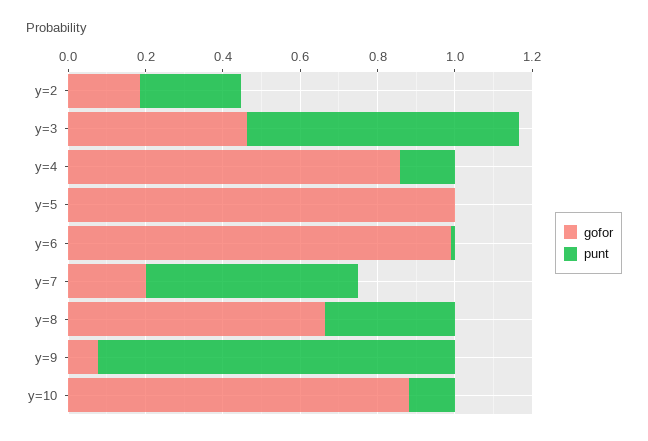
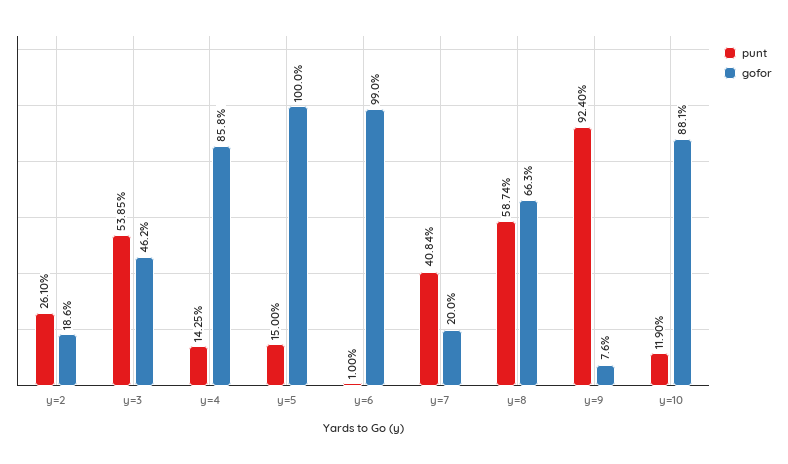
  {
    "gofor": {
      "y=2": 0.186,
      "y=3": 0.462,
      "y=4": 0.858,
      "y=5": 1,
      "y=6": 0.99,
      "y=7": 0.2,
      "y=8": 0.663,
      "y=9": 0.076,
      "y=10": 0.881
    },
    "punt": {
      "y=2": 0.261,
-     "y=3": 0.7,
+     "y=3": 0.5385,
      "y=4": 0.1425,
-     "y=5": 0,
+     "y=5": 0.15,
      "y=6": 0.01,
-     "y=7": 0.55,
+     "y=7": 0.4084,
-     "y=8": 0.35,
+     "y=8": 0.5874,
      "y=9": 0.924,
      "y=10": 0.119
    }
  }

